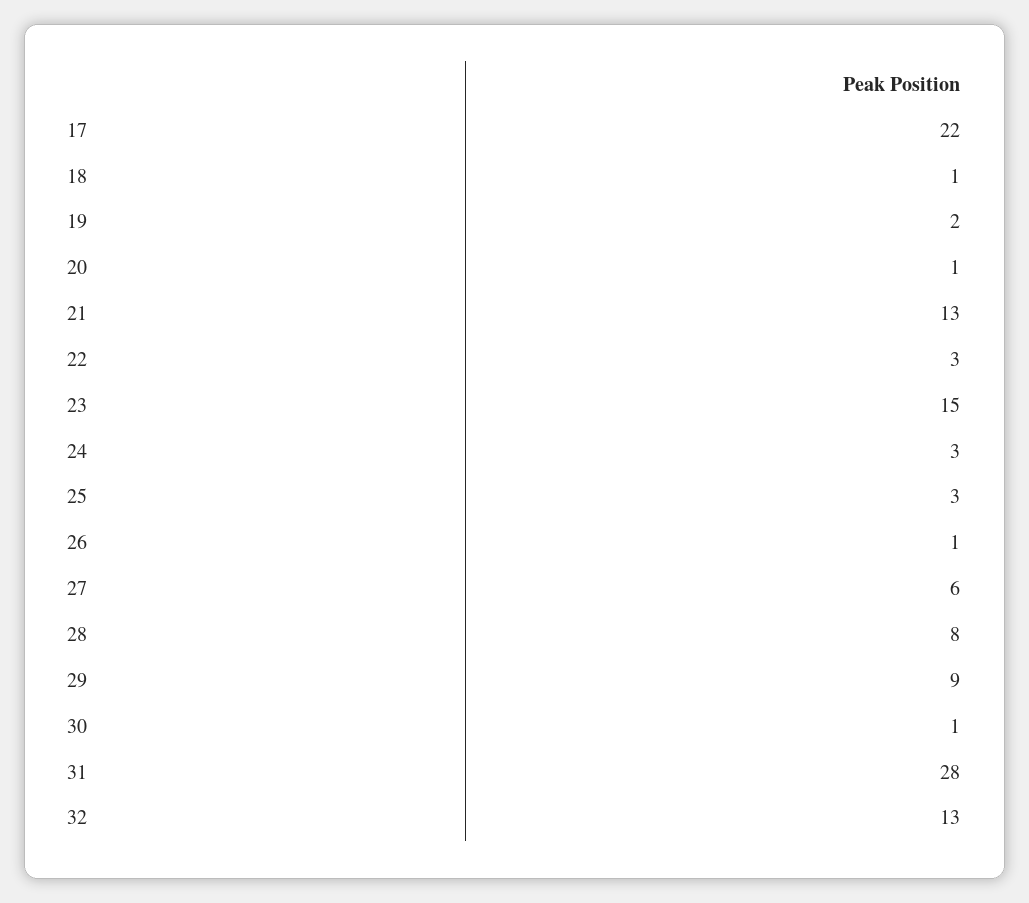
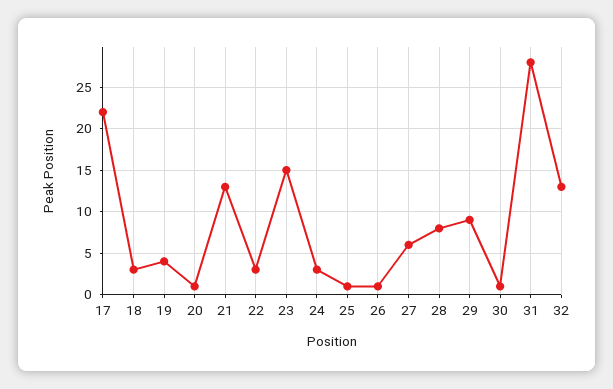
  {
    "17": 22,
-   "18": 1,
+   "18": 3,
-   "19": 2,
+   "19": 4,
    "20": 1,
    "21": 13,
    "22": 3,
    "23": 15,
    "24": 3,
-   "25": 3,
+   "25": 1,
    "26": 1,
    "27": 6,
    "28": 8,
    "29": 9,
    "30": 1,
    "31": 28,
    "32": 13
  }

